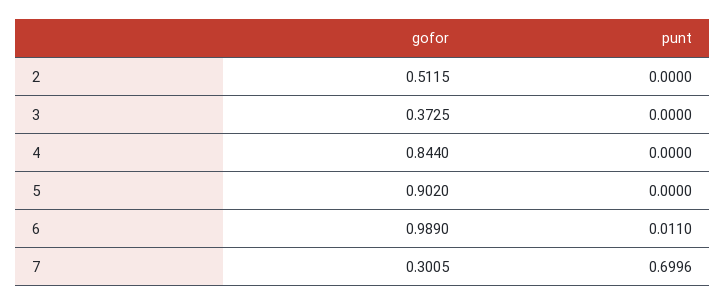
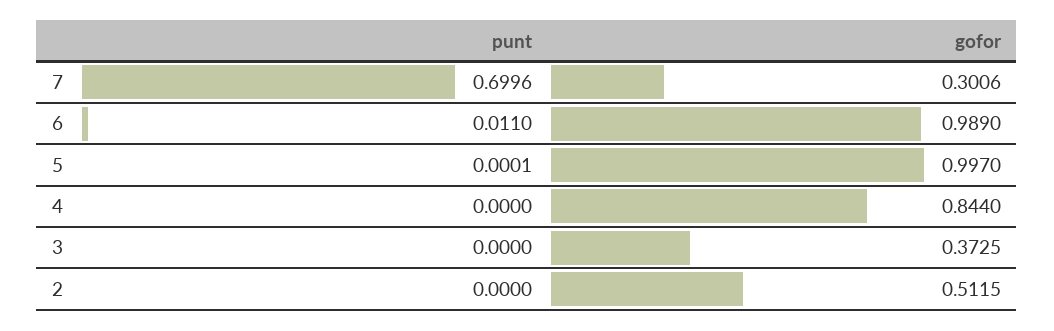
  {
    "gofor": {
      "2": 0.5115,
      "3": 0.3725,
      "4": 0.844,
-     "5": 0.902,
+     "5": 0.997,
      "6": 0.989,
-     "7": 0.3005
+     "7": 0.3006
    },
    "punt": {
      "2": 0,
      "3": 0,
      "4": 0,
-     "5": 0,
+     "5": 0.0001,
      "6": 0.011,
      "7": 0.6996
    }
  }

